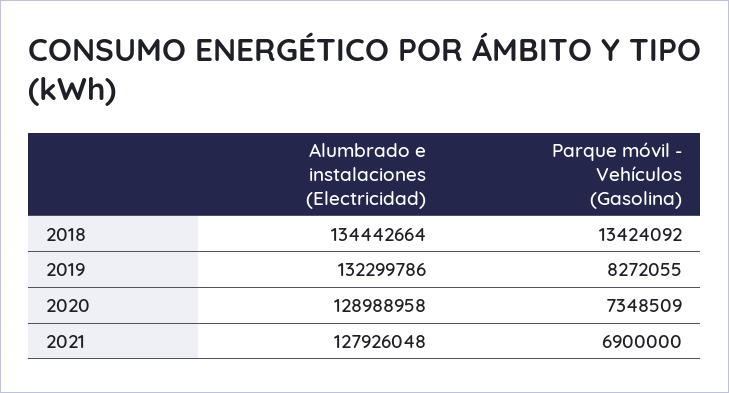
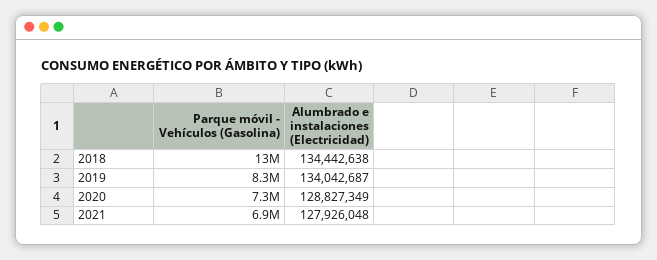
  {
    "Alumbrado e instalaciones (Electricidad)": {
-     "2018": 134442664,
+     "2018": 134442638,
-     "2019": 132299786,
+     "2019": 134042687,
-     "2020": 128988958,
+     "2020": 128827349,
      "2021": 127926048
    },
    "Parque móvil - Vehículos (Gasolina)": {
      "2018": 13424092,
      "2019": 8272055,
      "2020": 7348509,
      "2021": 6900000
    }
  }

